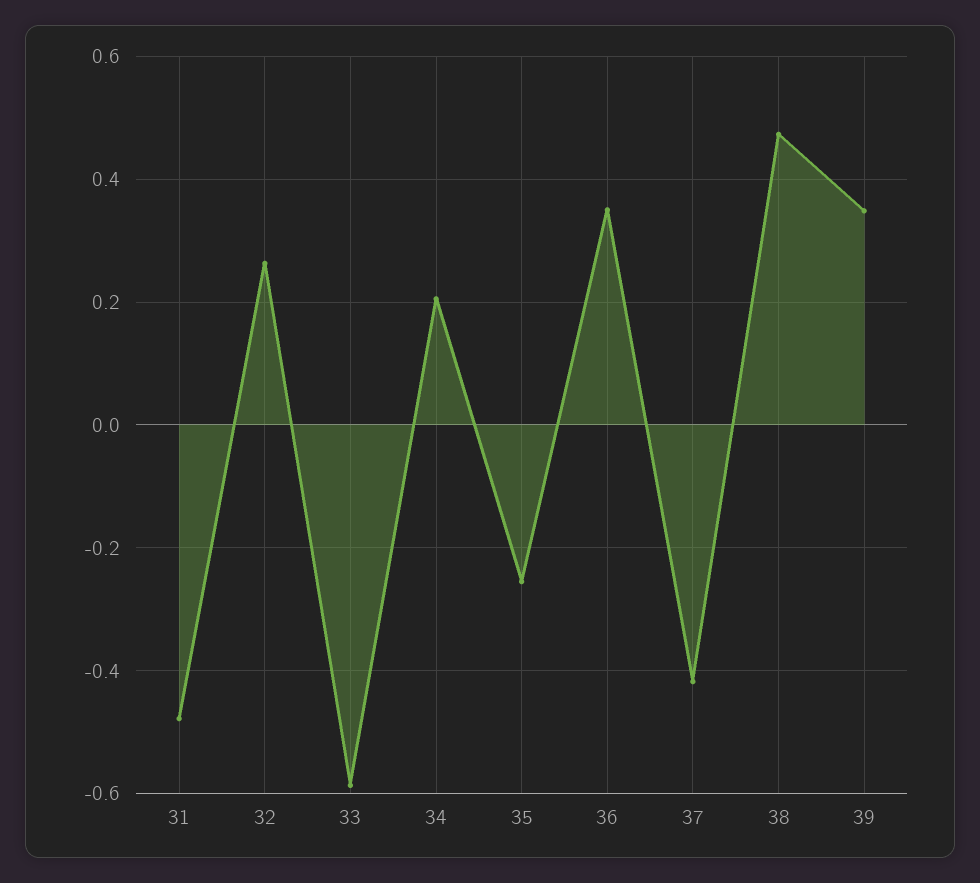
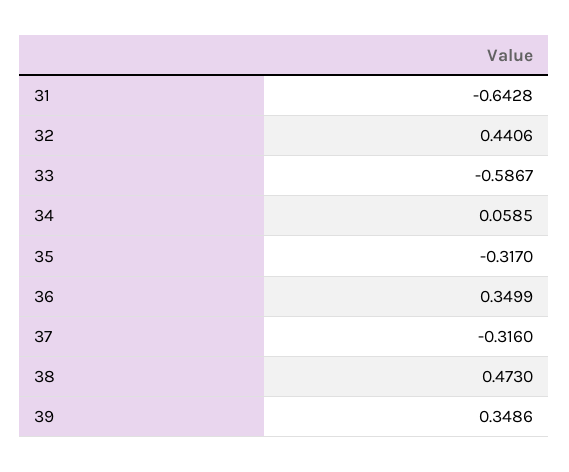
  {
-   "31": -0.48,
+   "31": -0.6428,
-   "32": 0.26,
+   "32": 0.4406,
    "33": -0.5867,
-   "34": 0.2,
+   "34": 0.0585,
-   "35": -0.26,
+   "35": -0.317,
    "36": 0.3499,
-   "37": -0.42,
+   "37": -0.316,
    "38": 0.473,
    "39": 0.3486
  }

